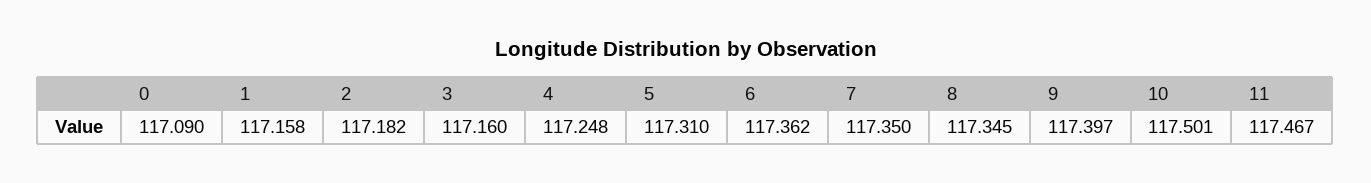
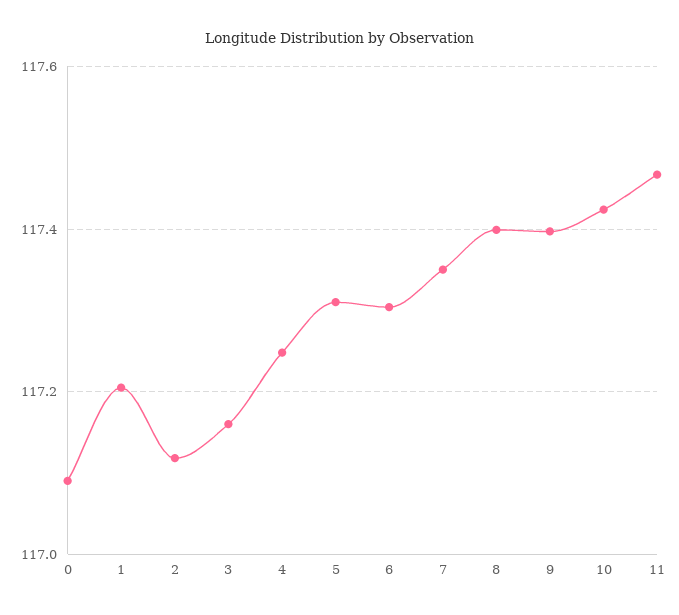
  {
    "0": 117.09,
-   "1": 117.158,
+   "1": 117.2,
-   "2": 117.182,
+   "2": 117.12,
    "3": 117.16,
    "4": 117.248,
    "5": 117.31,
-   "6": 117.362,
+   "6": 117.3,
    "7": 117.35,
-   "8": 117.345,
+   "8": 117.4,
    "9": 117.397,
-   "10": 117.501,
+   "10": 117.42,
    "11": 117.467
  }

